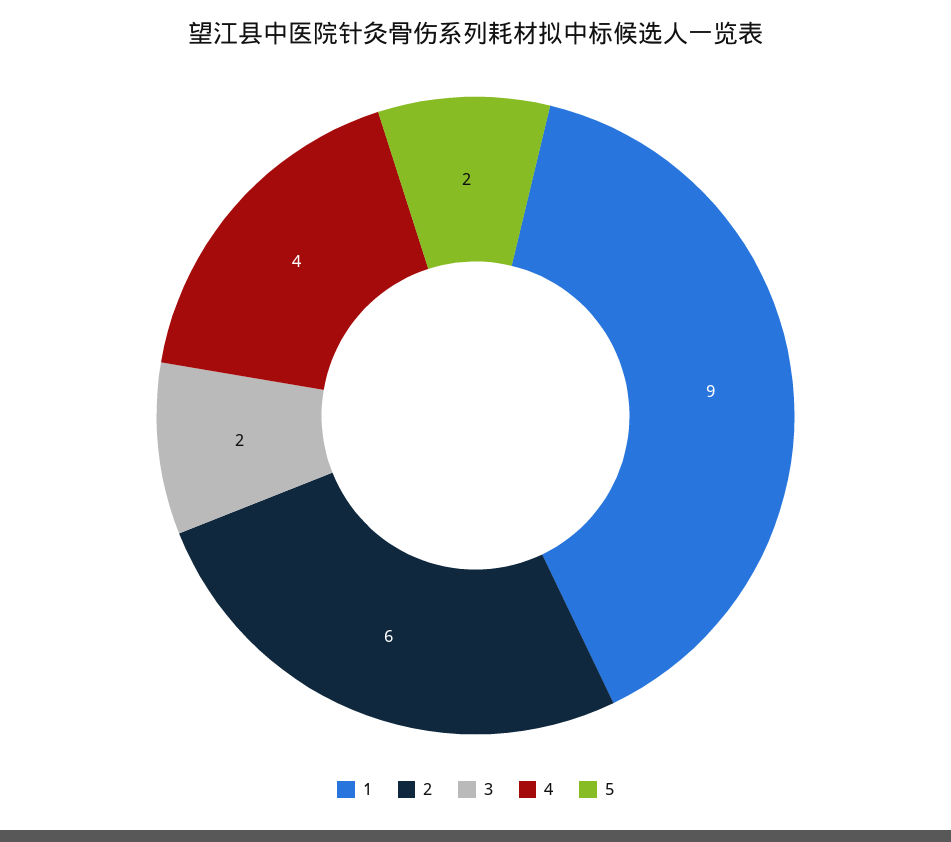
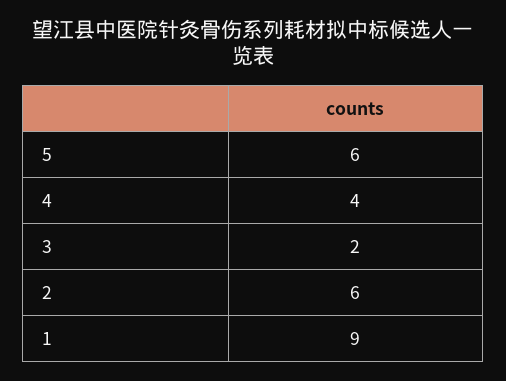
  {
    "1": 9,
    "2": 6,
    "3": 2,
    "4": 4,
-   "5": 2
+   "5": 6
  }

